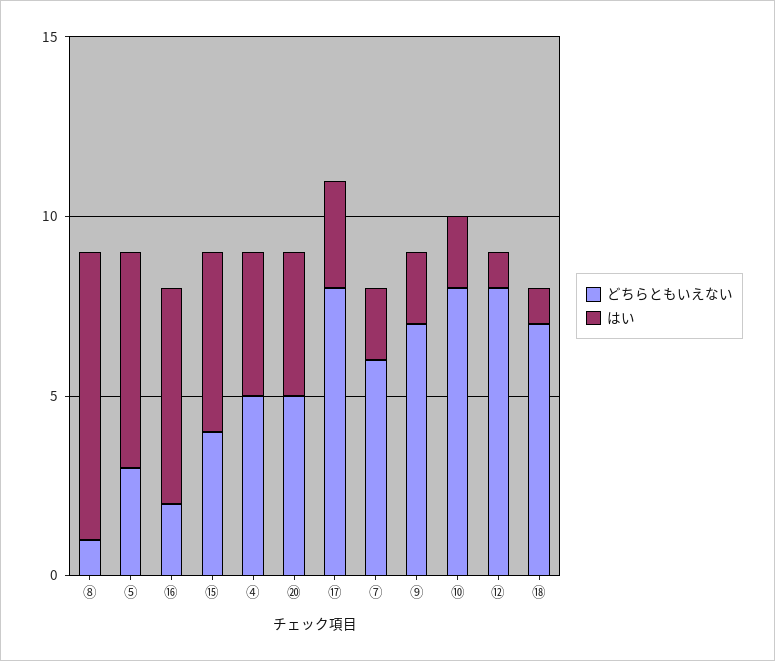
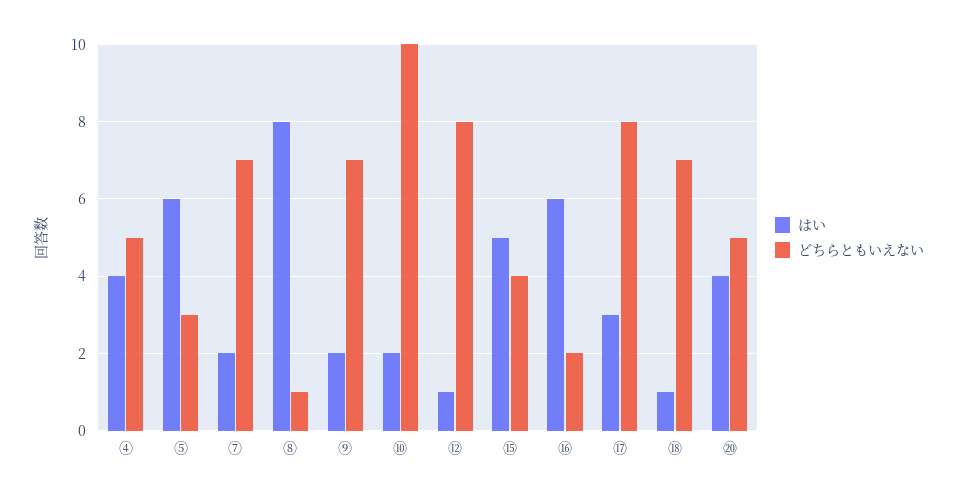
  {
    "どちらともいえない": {
      "⑧": 1,
      "⑤": 3,
      "⑯": 2,
      "⑮": 4,
      "④": 5,
      "⑳": 5,
      "⑰": 8,
-     "⑦": 6,
+     "⑦": 7,
      "⑨": 7,
-     "⑩": 8,
+     "⑩": 10,
      "⑫": 8,
      "⑱": 7
    },
    "はい": {
      "⑧": 8,
      "⑤": 6,
      "⑯": 6,
      "⑮": 5,
      "④": 4,
      "⑳": 4,
      "⑰": 3,
      "⑦": 2,
      "⑨": 2,
      "⑩": 2,
      "⑫": 1,
      "⑱": 1
    }
  }

